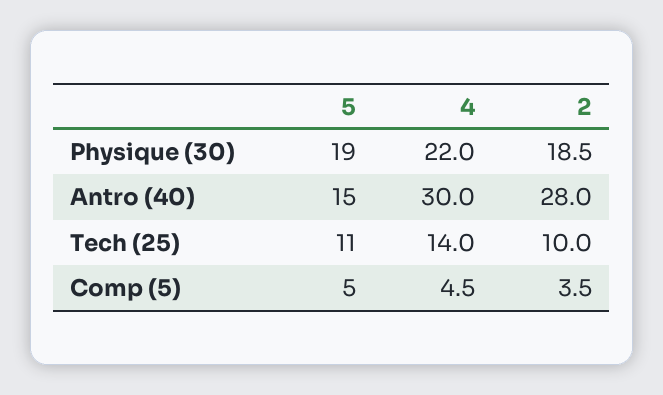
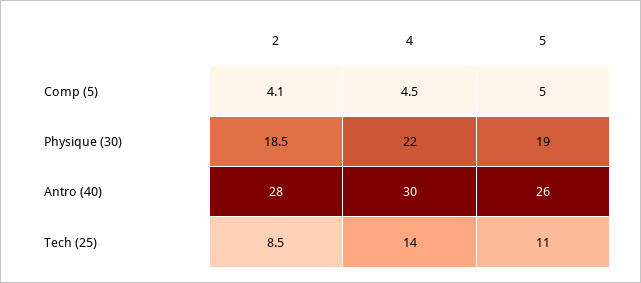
  {
    "5": {
      "Physique (30)": 19,
-     "Antro (40)": 15,
+     "Antro (40)": 26,
      "Tech (25)": 11,
      "Comp (5)": 5
    },
    "4": {
      "Physique (30)": 22,
      "Antro (40)": 30,
      "Tech (25)": 14,
      "Comp (5)": 4.5
    },
    "2": {
      "Physique (30)": 18.5,
      "Antro (40)": 28,
-     "Tech (25)": 10,
+     "Tech (25)": 8.5,
-     "Comp (5)": 3.5
+     "Comp (5)": 4.1
    }
  }

